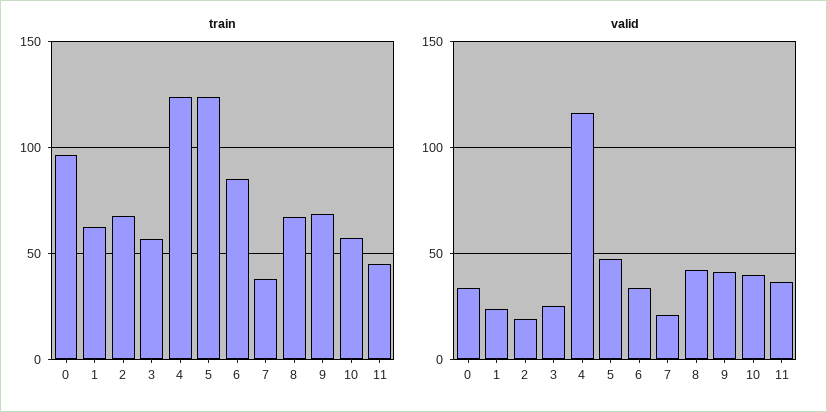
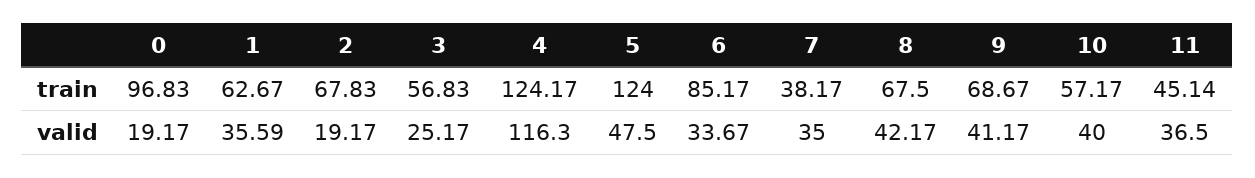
  {
    "train": {
      "0": 96.83,
      "1": 62.67,
      "2": 67.83,
      "3": 56.83,
      "4": 124.17,
      "5": 124,
      "6": 85.17,
      "7": 38.17,
      "8": 67.5,
      "9": 68.67,
      "10": 57.17,
      "11": 45.14
    },
    "valid": {
-     "0": 35,
+     "0": 19.17,
-     "1": 25,
+     "1": 35.59,
      "2": 19.17,
      "3": 25.17,
      "4": 116.3,
      "5": 47.5,
      "6": 33.67,
-     "7": 20,
+     "7": 35,
      "8": 42.17,
      "9": 41.17,
      "10": 40,
      "11": 36.5
    }
  }

